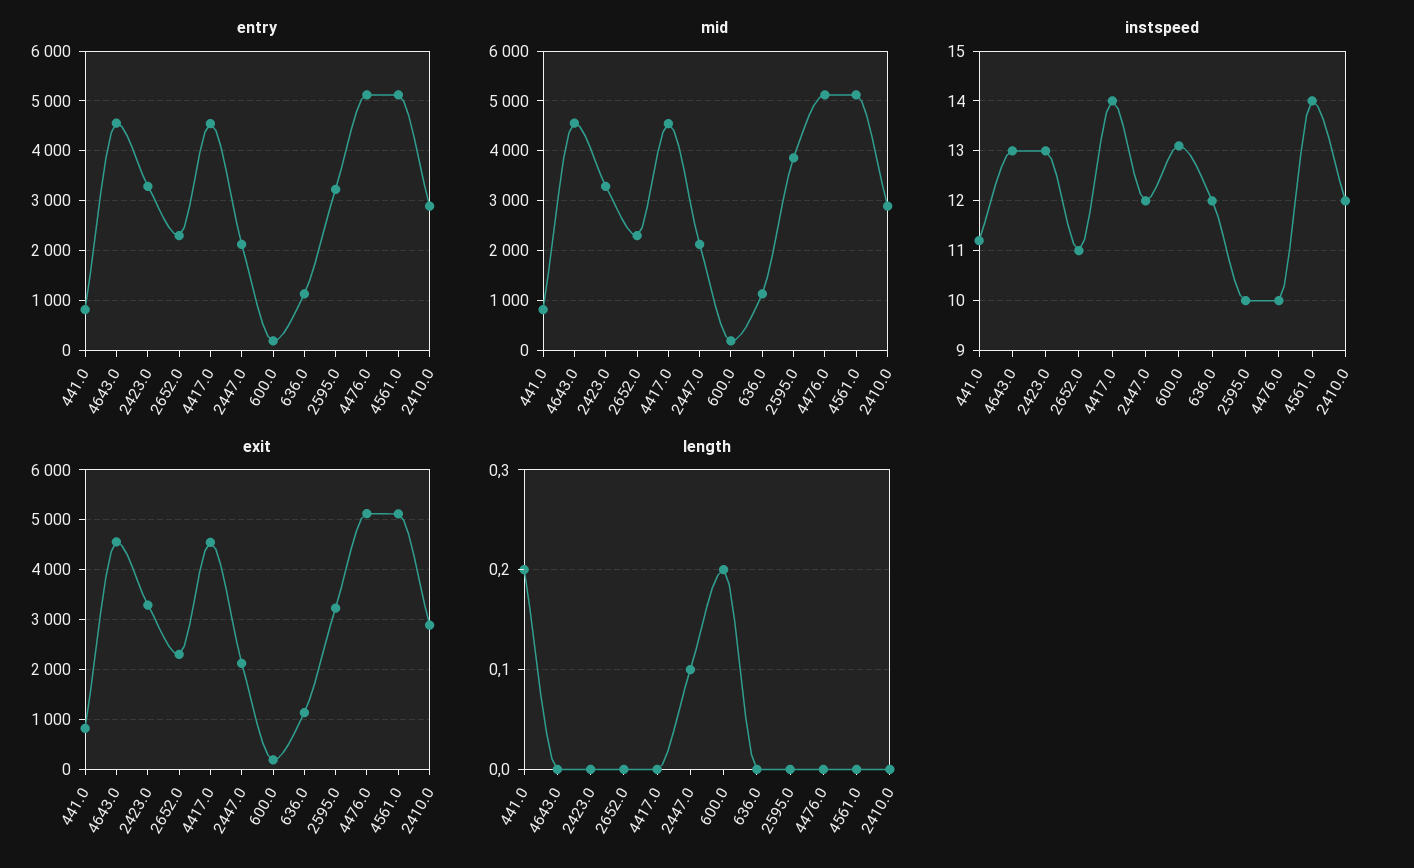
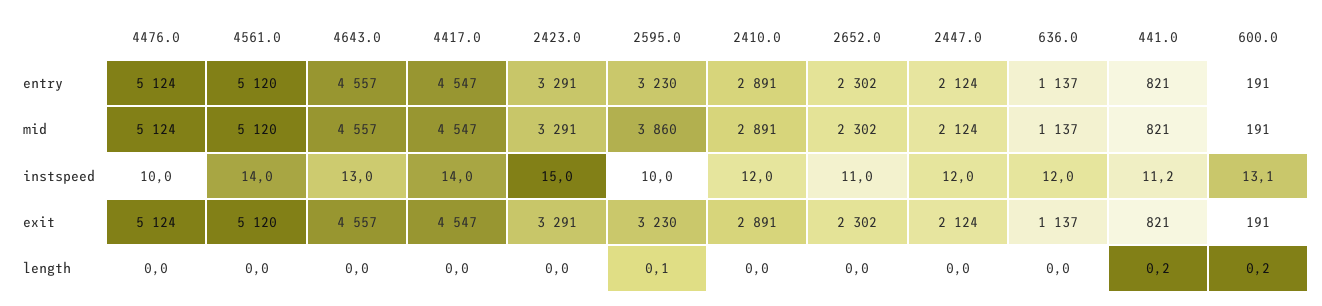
  {
    "entry": {
      "441.0": 821,
      "4643.0": 4557,
      "2423.0": 3291,
      "2652.0": 2302,
      "4417.0": 4547,
      "2447.0": 2124,
      "600.0": 191,
      "636.0": 1137,
      "2595.0": 3230,
      "4476.0": 5124,
      "4561.0": 5120,
      "2410.0": 2891
    },
    "mid": {
      "441.0": 821,
      "4643.0": 4557,
      "2423.0": 3291,
      "2652.0": 2302,
      "4417.0": 4547,
      "2447.0": 2124,
      "600.0": 191,
      "636.0": 1137,
      "2595.0": 3860,
      "4476.0": 5124,
      "4561.0": 5120,
      "2410.0": 2891
    },
    "instspeed": {
      "441.0": 11.2,
      "4643.0": 13,
-     "2423.0": 13,
+     "2423.0": 15,
      "2652.0": 11,
      "4417.0": 14,
      "2447.0": 12,
      "600.0": 13.1,
      "636.0": 12,
      "2595.0": 10,
      "4476.0": 10,
      "4561.0": 14,
      "2410.0": 12
    },
    "exit": {
      "441.0": 821,
      "4643.0": 4557,
      "2423.0": 3291,
      "2652.0": 2302,
      "4417.0": 4547,
      "2447.0": 2124,
      "600.0": 191,
      "636.0": 1137,
      "2595.0": 3230,
      "4476.0": 5124,
      "4561.0": 5120,
      "2410.0": 2891
    },
    "length": {
      "441.0": 0.2,
      "4643.0": 0,
      "2423.0": 0,
      "2652.0": 0,
      "4417.0": 0,
-     "2447.0": 0.1,
+     "2447.0": 0,
      "600.0": 0.2,
      "636.0": 0,
-     "2595.0": 0,
+     "2595.0": 0.1,
      "4476.0": 0,
      "4561.0": 0,
      "2410.0": 0
    }
  }

